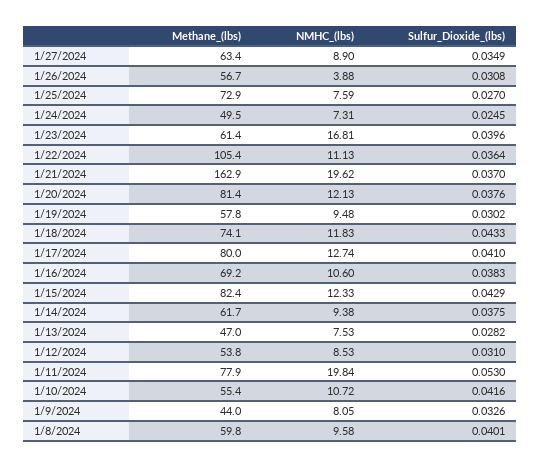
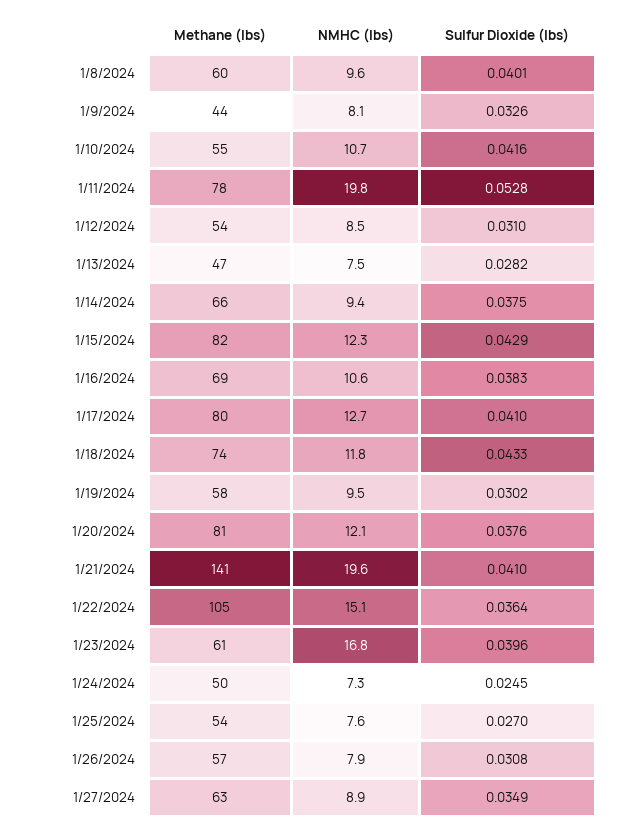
  {
    "Methane_(lbs)": {
      "1/27/2024": 63.4,
      "1/26/2024": 56.7,
-     "1/25/2024": 72.9,
+     "1/25/2024": 54,
      "1/24/2024": 49.5,
      "1/23/2024": 61.4,
      "1/22/2024": 105.4,
-     "1/21/2024": 162.9,
+     "1/21/2024": 141,
      "1/20/2024": 81.4,
      "1/19/2024": 57.8,
      "1/18/2024": 74.1,
      "1/17/2024": 80,
      "1/16/2024": 69.2,
      "1/15/2024": 82.4,
-     "1/14/2024": 61.7,
+     "1/14/2024": 66,
      "1/13/2024": 47,
      "1/12/2024": 53.8,
      "1/11/2024": 77.9,
      "1/10/2024": 55.4,
      "1/9/2024": 44,
      "1/8/2024": 59.8
    },
    "NMHC_(lbs)": {
      "1/27/2024": 8.9,
-     "1/26/2024": 3.88,
+     "1/26/2024": 7.9,
      "1/25/2024": 7.59,
      "1/24/2024": 7.31,
      "1/23/2024": 16.81,
-     "1/22/2024": 11.13,
+     "1/22/2024": 15.1,
      "1/21/2024": 19.62,
      "1/20/2024": 12.13,
      "1/19/2024": 9.48,
      "1/18/2024": 11.83,
      "1/17/2024": 12.74,
      "1/16/2024": 10.6,
      "1/15/2024": 12.33,
      "1/14/2024": 9.38,
      "1/13/2024": 7.53,
      "1/12/2024": 8.53,
      "1/11/2024": 19.84,
      "1/10/2024": 10.72,
      "1/9/2024": 8.05,
      "1/8/2024": 9.58
    },
    "Sulfur_Dioxide_(lbs)": {
      "1/27/2024": 0.0349,
      "1/26/2024": 0.0308,
      "1/25/2024": 0.027,
      "1/24/2024": 0.0245,
      "1/23/2024": 0.0396,
      "1/22/2024": 0.0364,
-     "1/21/2024": 0.037,
+     "1/21/2024": 0.041,
      "1/20/2024": 0.0376,
      "1/19/2024": 0.0302,
      "1/18/2024": 0.0433,
      "1/17/2024": 0.041,
      "1/16/2024": 0.0383,
      "1/15/2024": 0.0429,
      "1/14/2024": 0.0375,
      "1/13/2024": 0.0282,
      "1/12/2024": 0.031,
-     "1/11/2024": 0.053,
+     "1/11/2024": 0.0528,
      "1/10/2024": 0.0416,
      "1/9/2024": 0.0326,
      "1/8/2024": 0.0401
    }
  }

